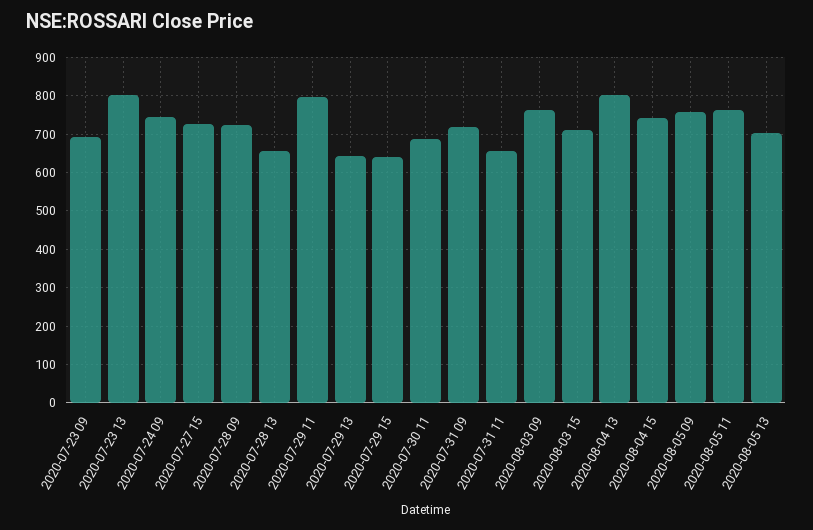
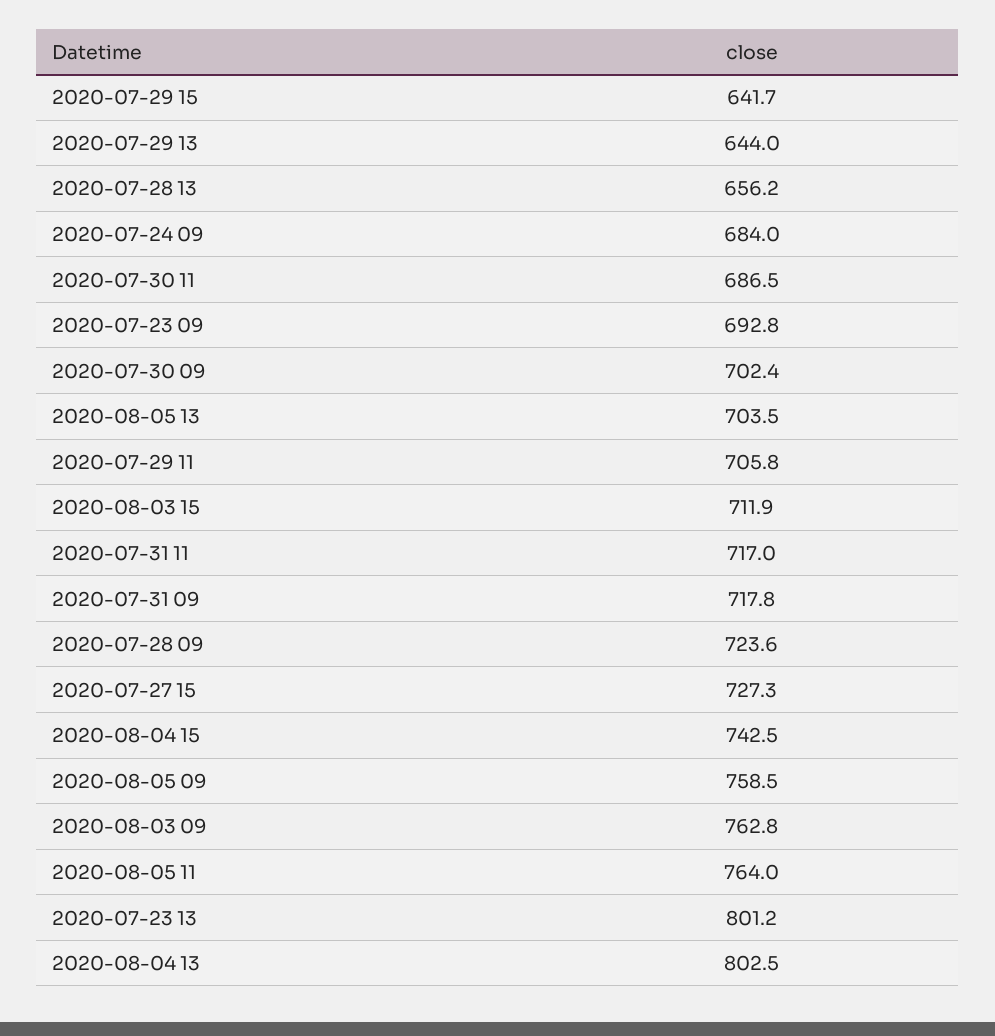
  {
    "2020-07-23 09": 692.8,
    "2020-07-23 13": 801.2,
-   "2020-07-24 09": 740,
+   "2020-07-24 09": 684,
    "2020-07-27 15": 727.3,
    "2020-07-28 09": 723.6,
    "2020-07-28 13": 656.2,
-   "2020-07-29 11": 800,
+   "2020-07-29 11": 705.8,
    "2020-07-29 13": 644,
    "2020-07-29 15": 641.7,
    "2020-07-30 11": 686.5,
    "2020-07-31 09": 717.8,
-   "2020-07-31 11": 660,
+   "2020-07-31 11": 717,
    "2020-08-03 09": 762.8,
    "2020-08-03 15": 711.9,
    "2020-08-04 13": 802.5,
    "2020-08-04 15": 742.5,
    "2020-08-05 09": 758.5,
    "2020-08-05 11": 764,
-   "2020-08-05 13": 703.5
+   "2020-08-05 13": 703.5,
+   "2020-07-30 09": 702.4
  }

